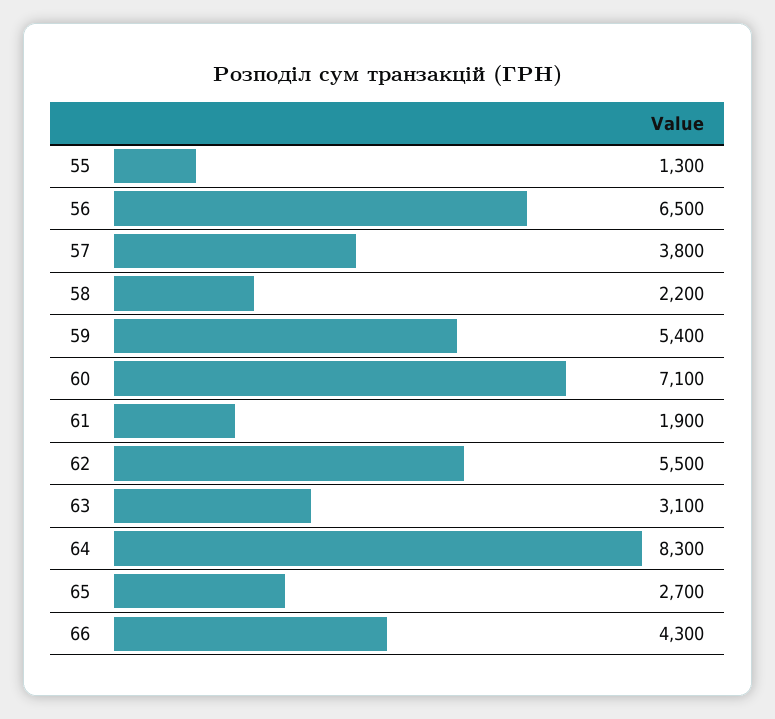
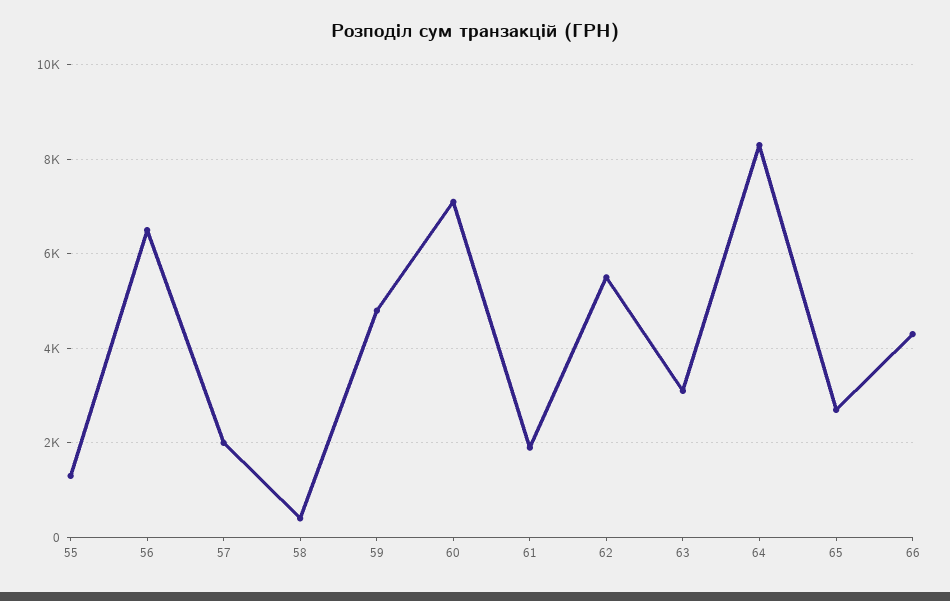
  {
    "55": 1300,
    "56": 6500,
-   "57": 3800,
+   "57": 2000,
-   "58": 2200,
+   "58": 400,
-   "59": 5400,
+   "59": 4800,
    "60": 7100,
    "61": 1900,
    "62": 5500,
    "63": 3100,
    "64": 8300,
    "65": 2700,
    "66": 4300
  }

